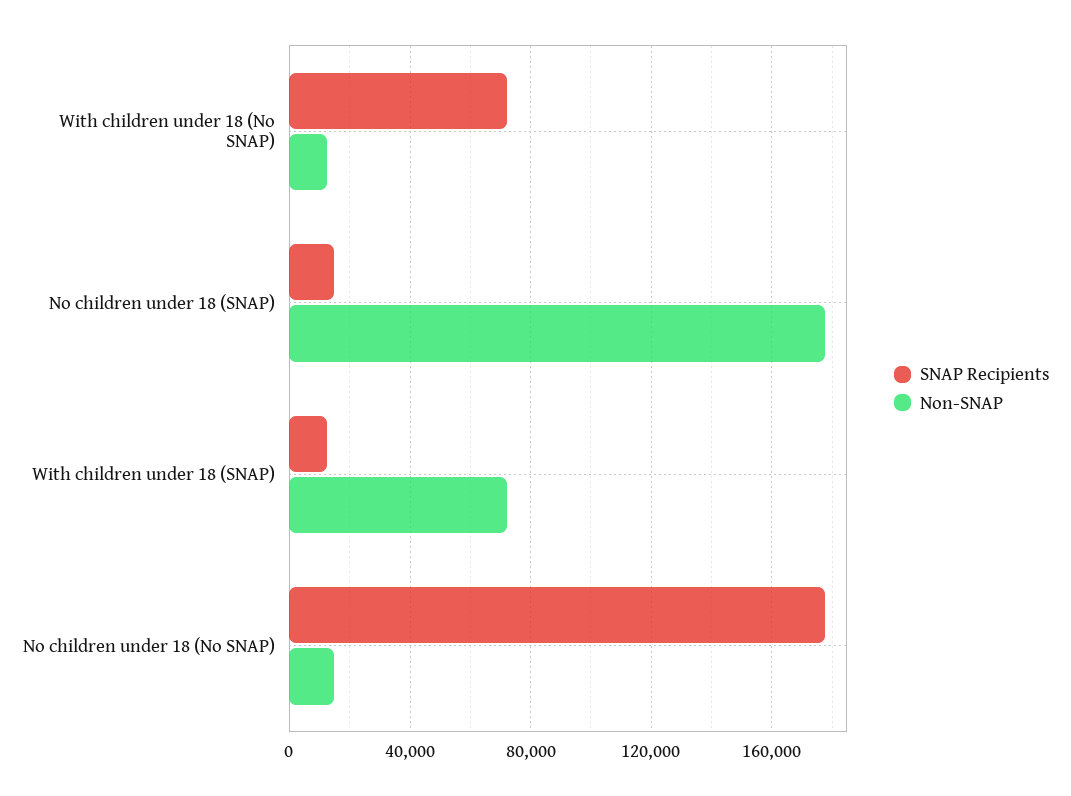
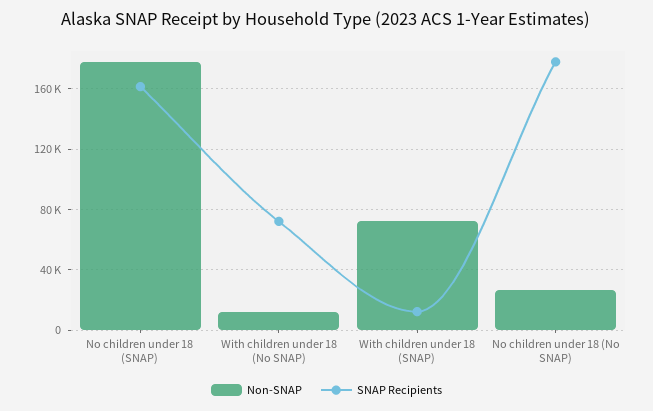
  {
    "SNAP Recipients": {
      "With children under 18 (No SNAP)": 70000,
-     "No children under 18 (SNAP)": 15000,
+     "No children under 18 (SNAP)": 160000,
      "With children under 18 (SNAP)": 10000,
      "No children under 18 (No SNAP)": 180000
    },
    "Non-SNAP": {
      "With children under 18 (No SNAP)": 10000,
      "No children under 18 (SNAP)": 180000,
      "With children under 18 (SNAP)": 70000,
-     "No children under 18 (No SNAP)": 15000
+     "No children under 18 (No SNAP)": 25000
    }
  }

